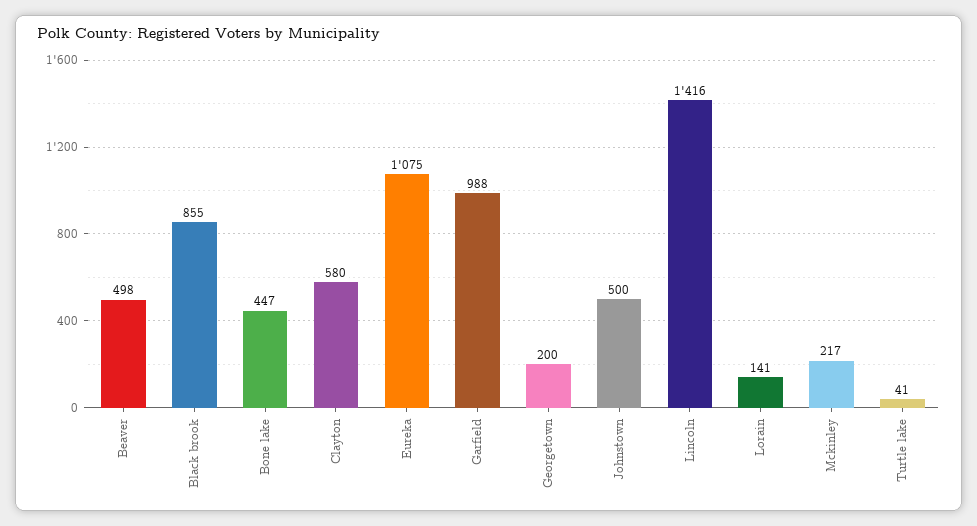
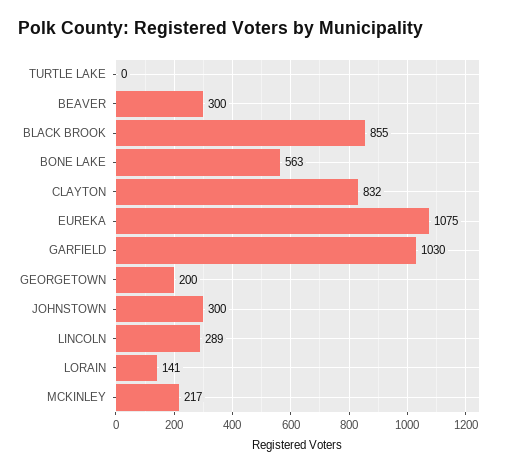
  {
-   "Beaver": 498,
+   "Beaver": 300,
    "Black brook": 855,
-   "Bone lake": 447,
+   "Bone lake": 563,
-   "Clayton": 580,
+   "Clayton": 832,
    "Eureka": 1075,
-   "Garfield": 988,
+   "Garfield": 1030,
    "Georgetown": 200,
-   "Johnstown": 500,
+   "Johnstown": 300,
-   "Lincoln": 1416,
+   "Lincoln": 289,
    "Lorain": 141,
    "Mckinley": 217,
-   "Turtle lake": 41
+   "Turtle lake": 0
  }

